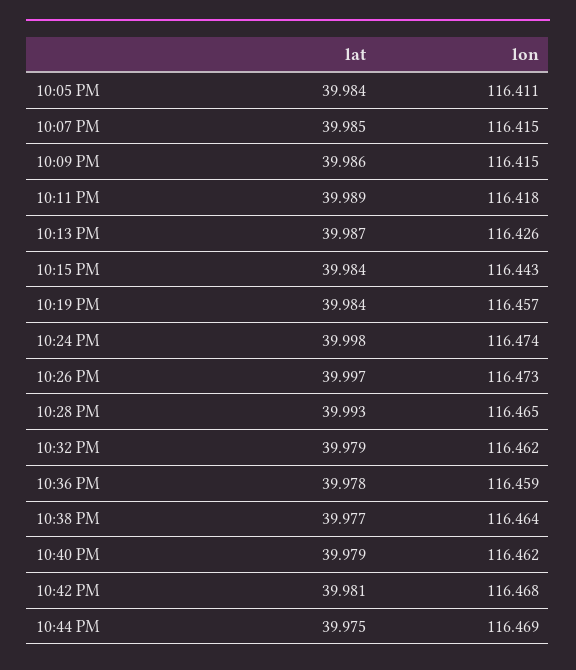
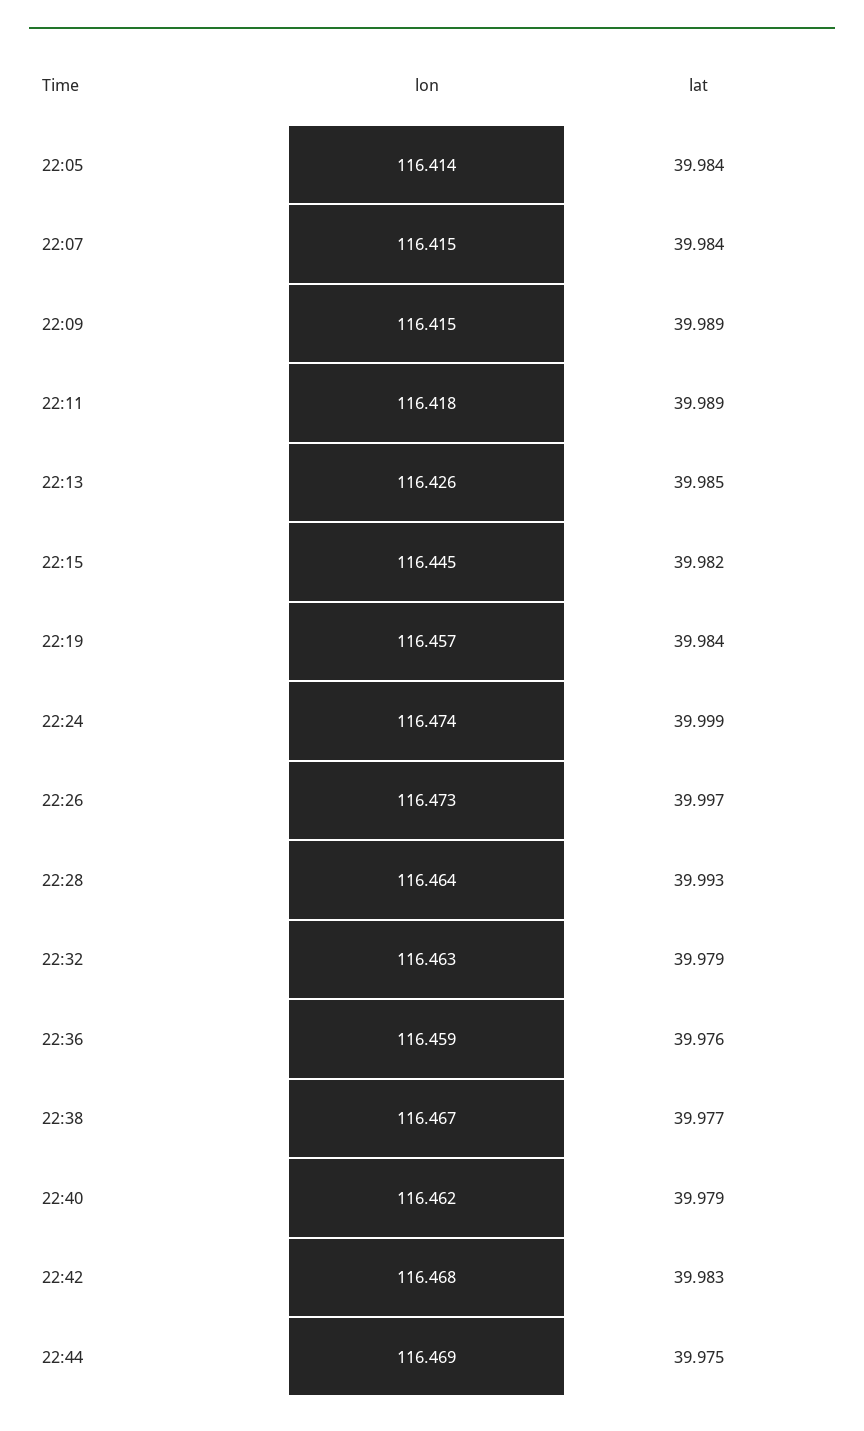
  {
    "lat": {
      "10:05 PM": 39.984,
-     "10:07 PM": 39.985,
+     "10:07 PM": 39.984,
-     "10:09 PM": 39.986,
+     "10:09 PM": 39.989,
      "10:11 PM": 39.989,
-     "10:13 PM": 39.987,
+     "10:13 PM": 39.985,
-     "10:15 PM": 39.984,
+     "10:15 PM": 39.982,
      "10:19 PM": 39.984,
-     "10:24 PM": 39.998,
+     "10:24 PM": 39.999,
      "10:26 PM": 39.997,
      "10:28 PM": 39.993,
      "10:32 PM": 39.979,
-     "10:36 PM": 39.978,
+     "10:36 PM": 39.976,
      "10:38 PM": 39.977,
      "10:40 PM": 39.979,
-     "10:42 PM": 39.981,
+     "10:42 PM": 39.983,
      "10:44 PM": 39.975
    },
    "lon": {
-     "10:05 PM": 116.411,
+     "10:05 PM": 116.414,
      "10:07 PM": 116.415,
      "10:09 PM": 116.415,
      "10:11 PM": 116.418,
      "10:13 PM": 116.426,
-     "10:15 PM": 116.443,
+     "10:15 PM": 116.445,
      "10:19 PM": 116.457,
      "10:24 PM": 116.474,
      "10:26 PM": 116.473,
-     "10:28 PM": 116.465,
+     "10:28 PM": 116.464,
-     "10:32 PM": 116.462,
+     "10:32 PM": 116.463,
      "10:36 PM": 116.459,
-     "10:38 PM": 116.464,
+     "10:38 PM": 116.467,
      "10:40 PM": 116.462,
      "10:42 PM": 116.468,
      "10:44 PM": 116.469
    }
  }

